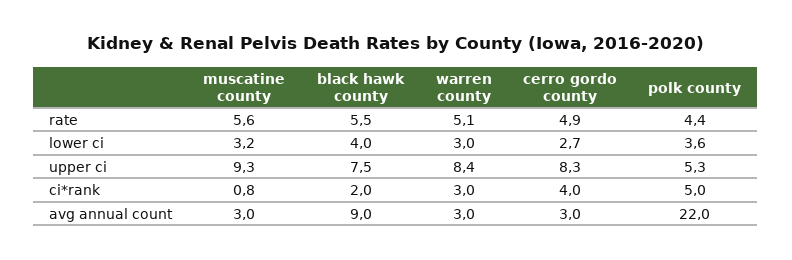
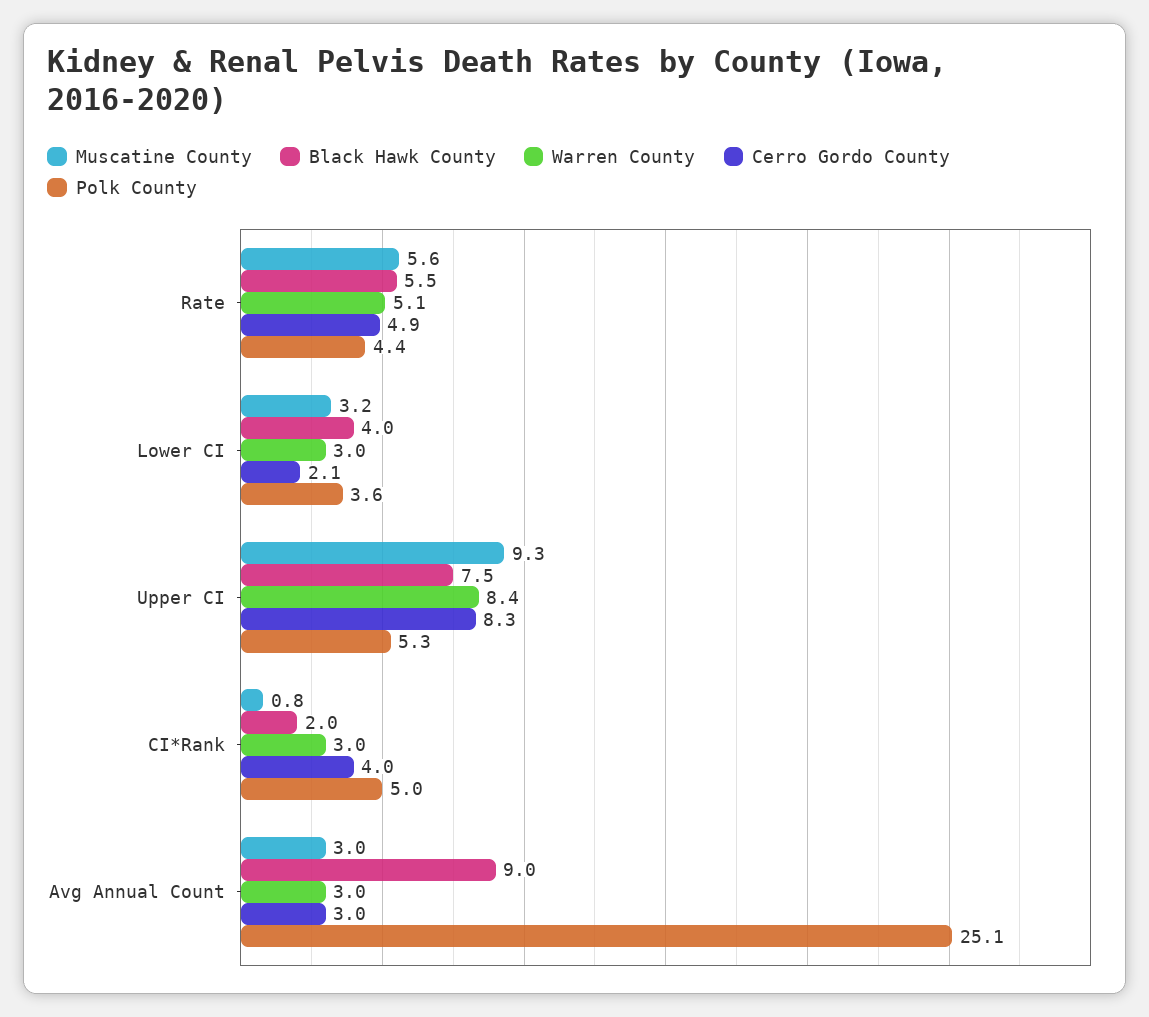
  {
    "muscatine county": {
      "rate": 5.6,
      "lower ci": 3.2,
      "upper ci": 9.3,
      "ci*rank": 0.8,
      "avg annual count": 3
    },
    "black hawk county": {
      "rate": 5.5,
      "lower ci": 4,
      "upper ci": 7.5,
      "ci*rank": 2,
      "avg annual count": 9
    },
    "warren county": {
      "rate": 5.1,
      "lower ci": 3,
      "upper ci": 8.4,
      "ci*rank": 3,
      "avg annual count": 3
    },
    "cerro gordo county": {
      "rate": 4.9,
-     "lower ci": 2.7,
+     "lower ci": 2.1,
      "upper ci": 8.3,
      "ci*rank": 4,
      "avg annual count": 3
    },
    "polk county": {
      "rate": 4.4,
      "lower ci": 3.6,
      "upper ci": 5.3,
      "ci*rank": 5,
-     "avg annual count": 22
+     "avg annual count": 25.1
    }
  }

